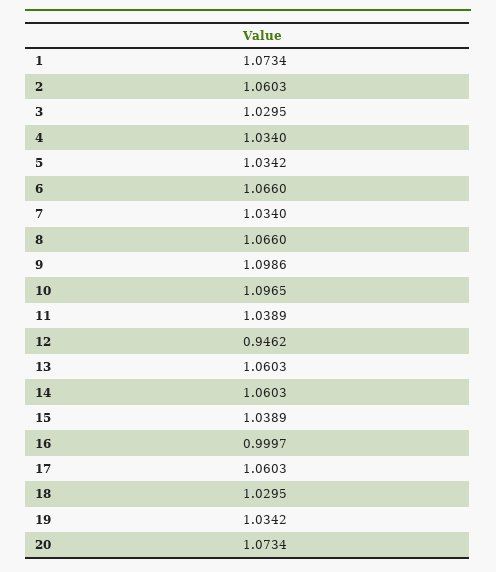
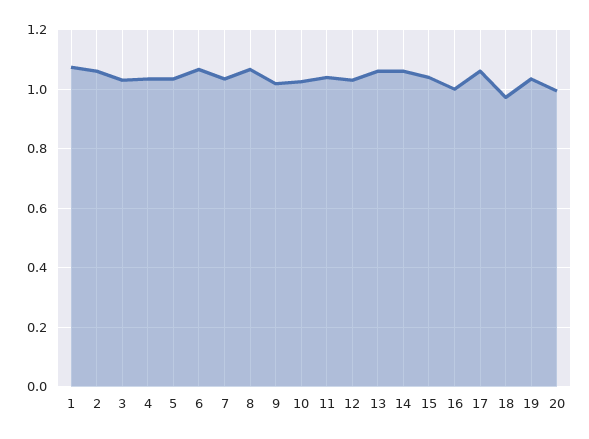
  {
    "1": 1.0734,
    "2": 1.0603,
    "3": 1.0295,
    "4": 1.034,
    "5": 1.0342,
    "6": 1.066,
    "7": 1.034,
    "8": 1.066,
-   "9": 1.0986,
+   "9": 1.025,
-   "10": 1.0965,
+   "10": 1.025,
    "11": 1.0389,
-   "12": 0.9462,
+   "12": 1.025,
    "13": 1.0603,
    "14": 1.0603,
    "15": 1.0389,
    "16": 0.9997,
    "17": 1.0603,
-   "18": 1.0295,
+   "18": 0.975,
    "19": 1.0342,
-   "20": 1.0734
+   "20": 1
  }

